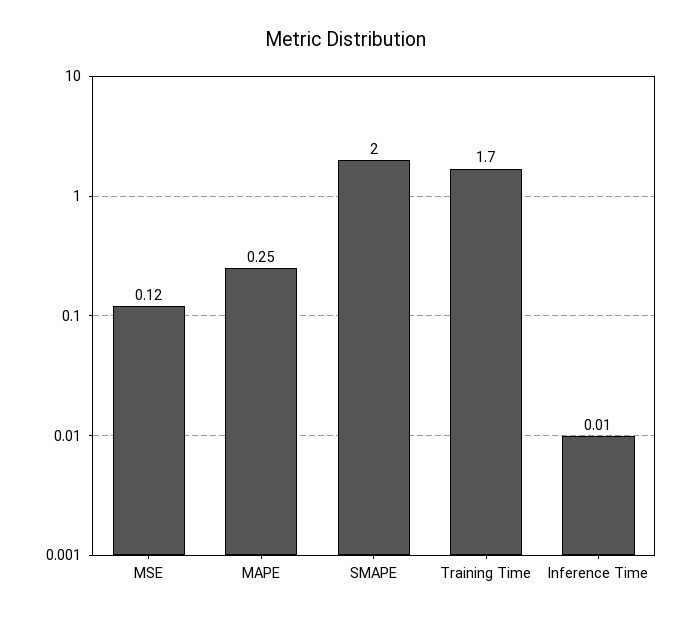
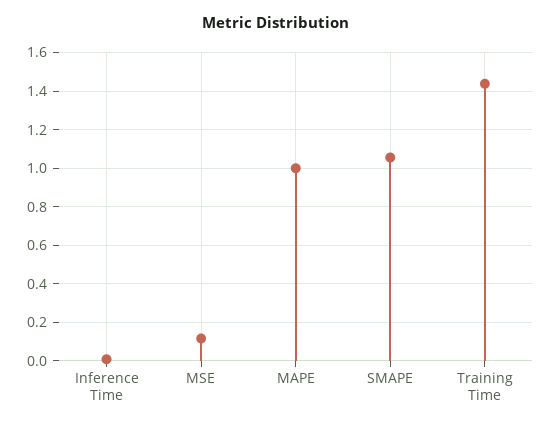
  {
    "MSE": 0.12,
-   "MAPE": 0.25,
+   "MAPE": 1,
-   "SMAPE": 2,
+   "SMAPE": 1.05,
-   "Training Time": 1.7,
+   "Training Time": 1.45,
    "Inference Time": 0.01
  }

